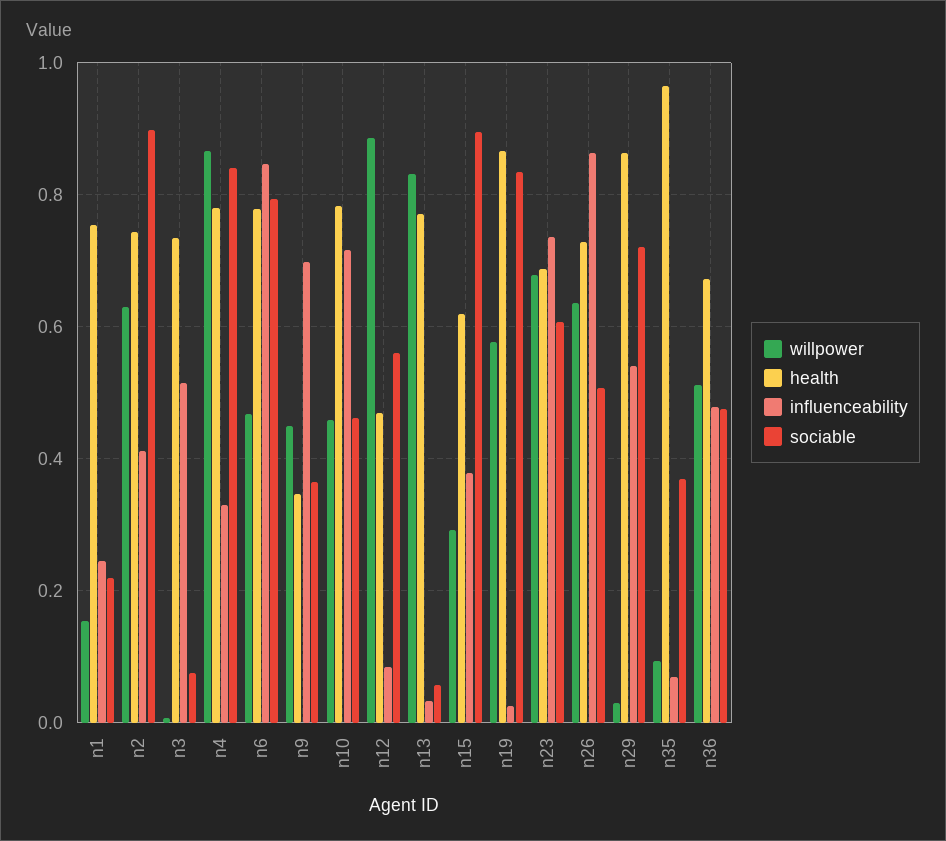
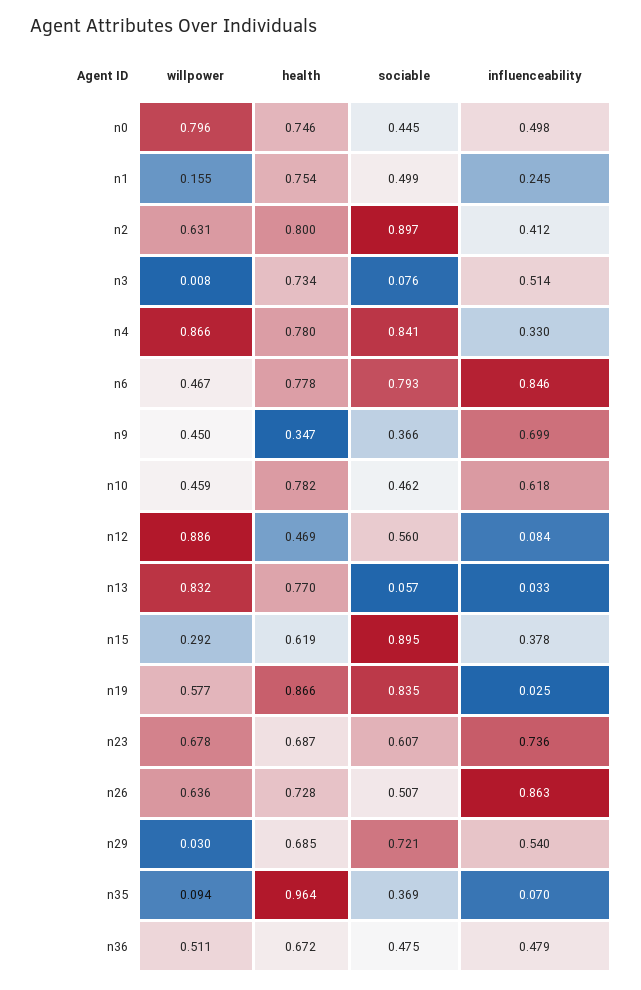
  {
    "willpower": {
      "n1": 0.155,
      "n2": 0.631,
      "n3": 0.008,
      "n4": 0.866,
      "n6": 0.467,
      "n9": 0.45,
      "n10": 0.459,
      "n12": 0.886,
      "n13": 0.832,
      "n15": 0.292,
      "n19": 0.577,
      "n23": 0.678,
      "n26": 0.636,
      "n29": 0.03,
      "n35": 0.094,
-     "n36": 0.511
+     "n36": 0.511,
+     "n0": 0.796
    },
    "health": {
      "n1": 0.754,
-     "n2": 0.74,
+     "n2": 0.8,
      "n3": 0.734,
      "n4": 0.78,
      "n6": 0.778,
      "n9": 0.347,
      "n10": 0.782,
      "n12": 0.469,
      "n13": 0.77,
      "n15": 0.619,
      "n19": 0.866,
      "n23": 0.687,
      "n26": 0.728,
-     "n29": 0.86,
+     "n29": 0.685,
      "n35": 0.964,
-     "n36": 0.672
+     "n36": 0.672,
+     "n0": 0.746
    },
    "influenceability": {
      "n1": 0.245,
      "n2": 0.412,
      "n3": 0.514,
      "n4": 0.33,
      "n6": 0.846,
      "n9": 0.699,
-     "n10": 0.72,
+     "n10": 0.618,
      "n12": 0.084,
      "n13": 0.033,
      "n15": 0.378,
      "n19": 0.025,
      "n23": 0.736,
      "n26": 0.863,
      "n29": 0.54,
      "n35": 0.07,
-     "n36": 0.479
+     "n36": 0.479,
+     "n0": 0.498
    },
    "sociable": {
-     "n1": 0.22,
+     "n1": 0.499,
      "n2": 0.897,
      "n3": 0.076,
      "n4": 0.841,
      "n6": 0.793,
      "n9": 0.366,
      "n10": 0.462,
      "n12": 0.56,
      "n13": 0.057,
      "n15": 0.895,
      "n19": 0.835,
      "n23": 0.607,
      "n26": 0.507,
      "n29": 0.721,
      "n35": 0.369,
-     "n36": 0.475
+     "n36": 0.475,
+     "n0": 0.445
    }
  }

